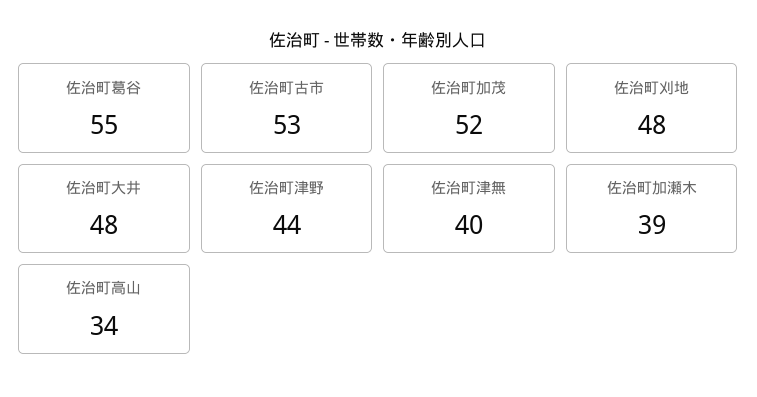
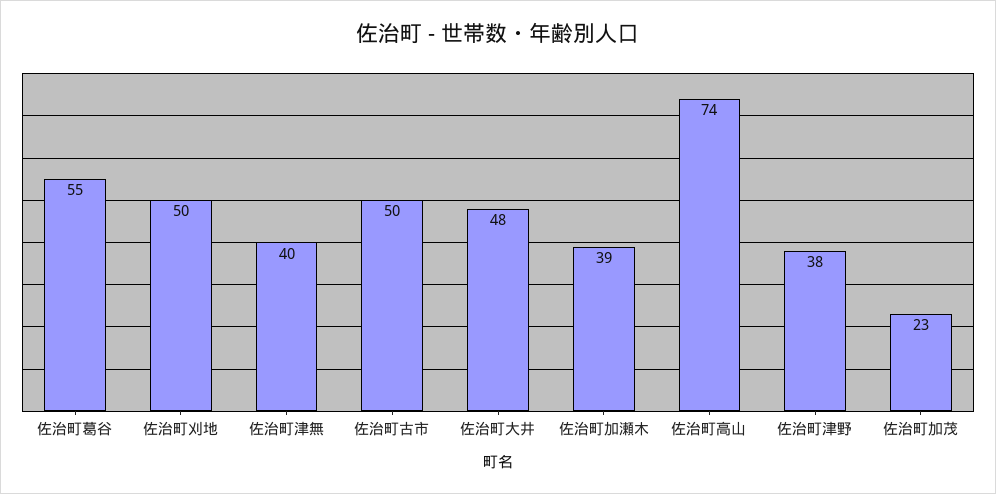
  {
    "佐治町葛谷": 55,
-   "佐治町古市": 53,
+   "佐治町古市": 50,
-   "佐治町加茂": 52,
+   "佐治町加茂": 23,
-   "佐治町刈地": 48,
+   "佐治町刈地": 50,
    "佐治町大井": 48,
-   "佐治町津野": 44,
+   "佐治町津野": 38,
    "佐治町津無": 40,
    "佐治町加瀬木": 39,
-   "佐治町高山": 34
+   "佐治町高山": 74
  }

